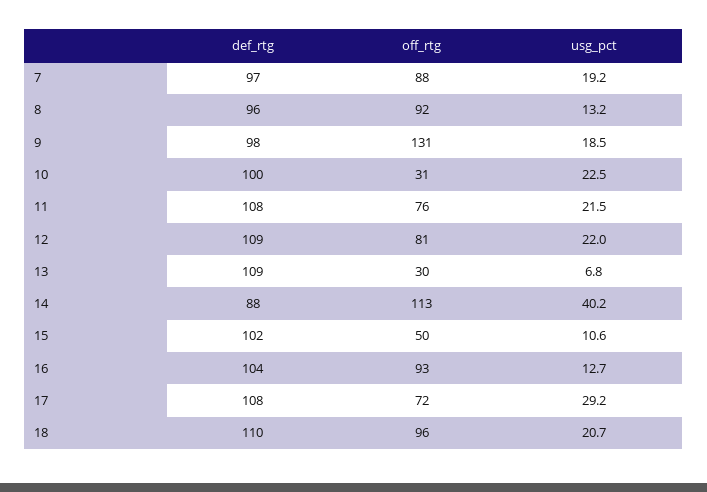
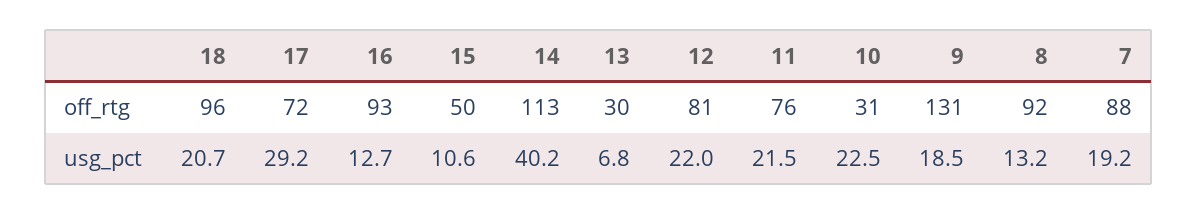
  {
-   "def_rtg": {
-     "7": 97,
-     "8": 96,
-     "9": 98,
-     "10": 100,
-     "11": 108,
-     "12": 109,
-     "13": 109,
-     "14": 88,
-     "15": 102,
-     "16": 104,
-     "17": 108,
-     "18": 110
-   },
    "off_rtg": {
      "7": 88,
      "8": 92,
      "9": 131,
      "10": 31,
      "11": 76,
      "12": 81,
      "13": 30,
      "14": 113,
      "15": 50,
      "16": 93,
      "17": 72,
      "18": 96
    },
    "usg_pct": {
      "7": 19.2,
      "8": 13.2,
      "9": 18.5,
      "10": 22.5,
      "11": 21.5,
      "12": 22,
      "13": 6.8,
      "14": 40.2,
      "15": 10.6,
      "16": 12.7,
      "17": 29.2,
      "18": 20.7
    }
  }

